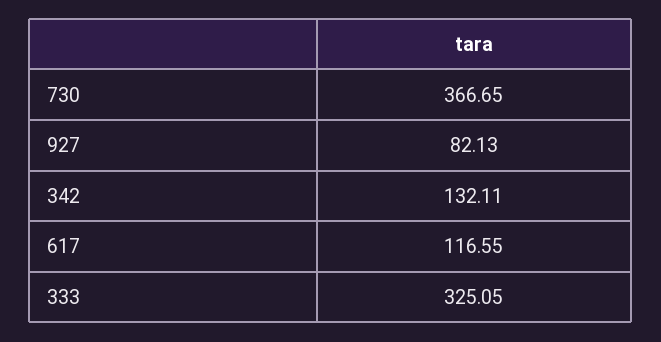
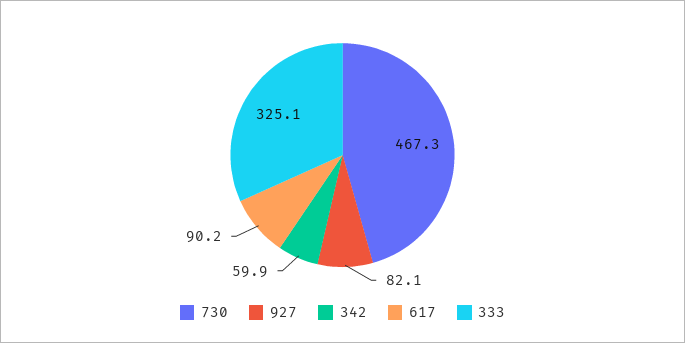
  {
-   "730": 366.65,
+   "730": 467.3,
    "927": 82.13,
-   "342": 132.11,
+   "342": 59.9,
-   "617": 116.55,
+   "617": 90.2,
    "333": 325.05
  }

